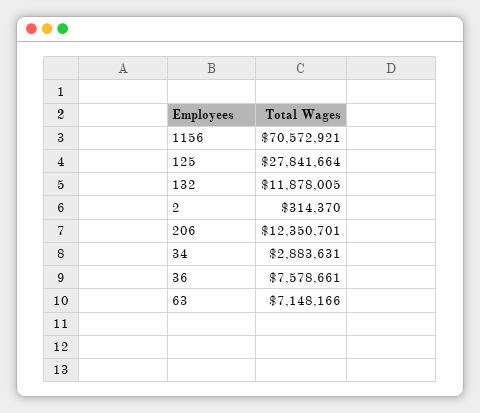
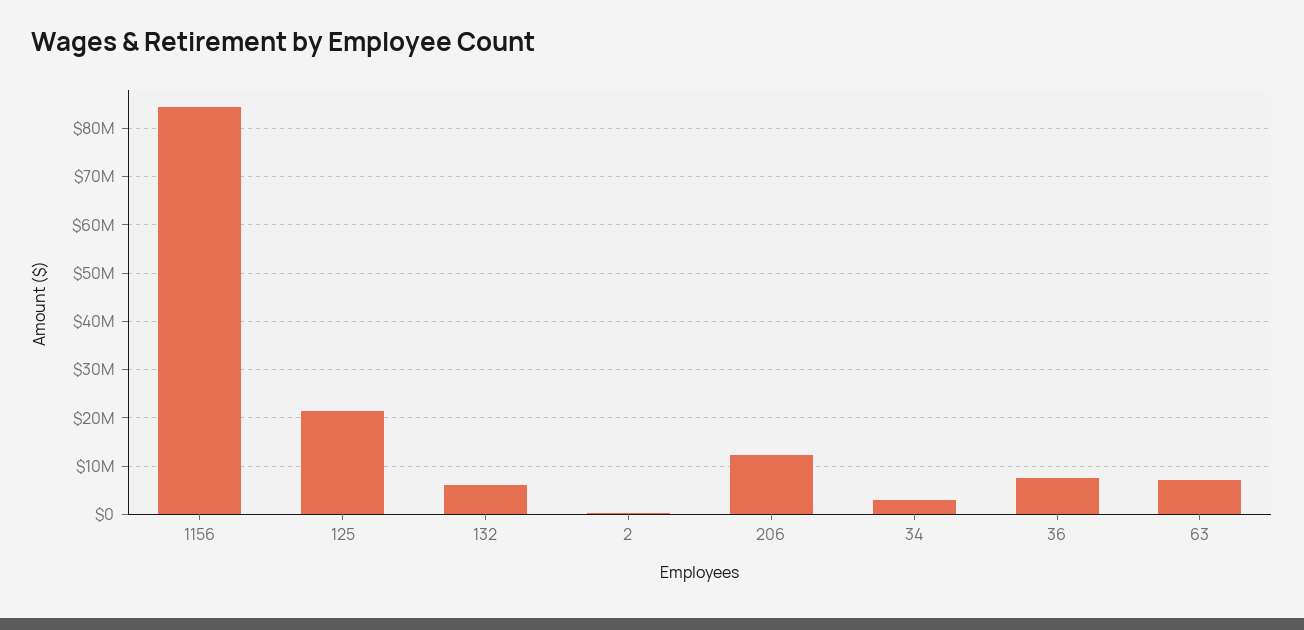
  {
-   "1156": 70572921,
+   "1156": 84000000,
-   "125": 27841664,
+   "125": 22000000,
-   "132": 11878005,
+   "132": 6000000,
    "2": 314370,
    "206": 12350701,
    "34": 2883631,
    "36": 7578661,
    "63": 7148166
  }

